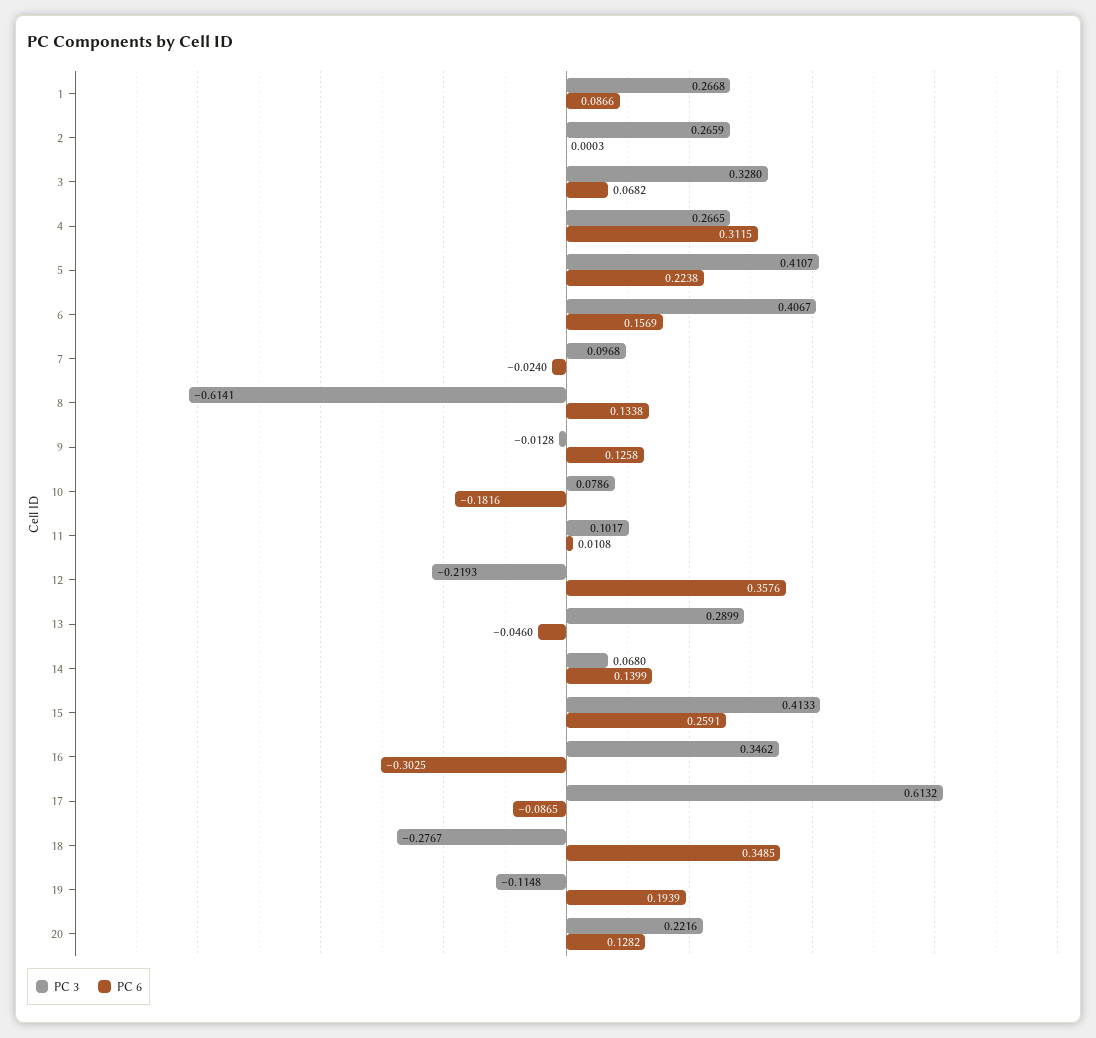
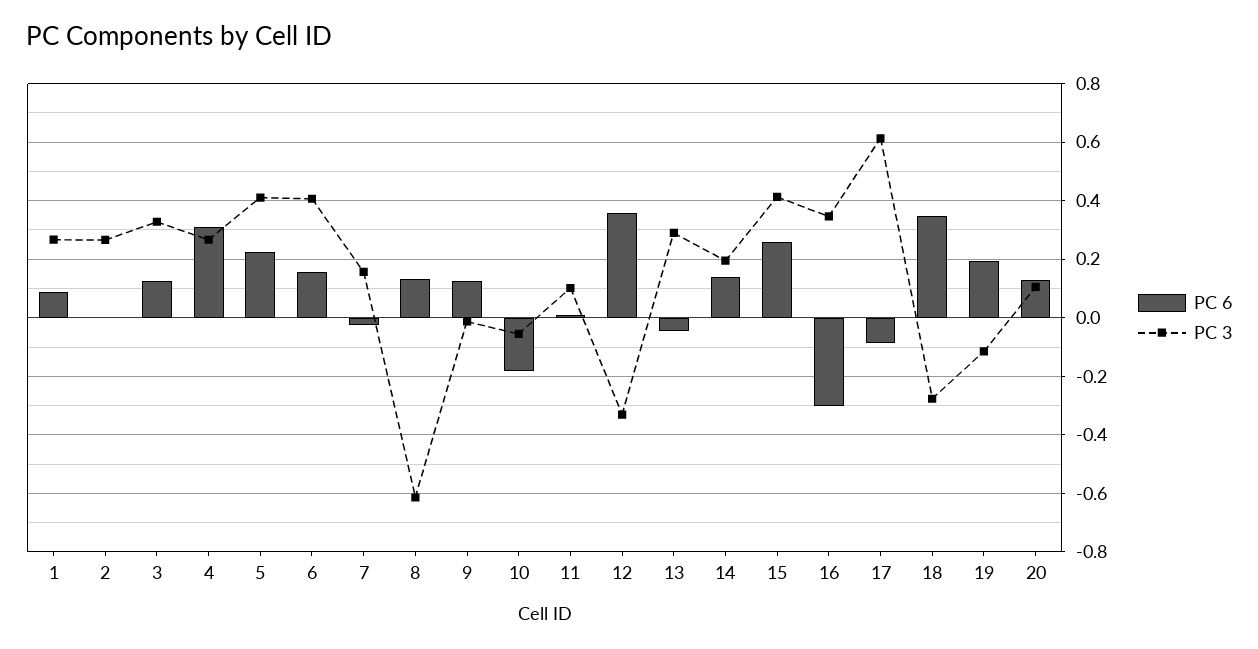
  {
    "PC 3": {
      "1": 0.2668,
      "2": 0.2659,
      "3": 0.328,
      "4": 0.2665,
      "5": 0.4107,
      "6": 0.4067,
-     "7": 0.0968,
+     "7": 0.15,
      "8": -0.6141,
      "9": -0.0128,
-     "10": 0.0786,
+     "10": -0.05,
      "11": 0.1017,
-     "12": -0.2193,
+     "12": -0.325,
      "13": 0.2899,
-     "14": 0.068,
+     "14": 0.2,
      "15": 0.4133,
      "16": 0.3462,
      "17": 0.6132,
      "18": -0.2767,
      "19": -0.1148,
-     "20": 0.2216
+     "20": 0.1
    },
    "PC 6": {
      "1": 0.0866,
      "2": 0.0003,
-     "3": 0.0682,
+     "3": 0.125,
      "4": 0.3115,
      "5": 0.2238,
      "6": 0.1569,
      "7": -0.024,
      "8": 0.1338,
      "9": 0.1258,
      "10": -0.1816,
      "11": 0.0108,
      "12": 0.3576,
      "13": -0.046,
      "14": 0.1399,
      "15": 0.2591,
      "16": -0.3025,
      "17": -0.0865,
      "18": 0.3485,
      "19": 0.1939,
      "20": 0.1282
    }
  }

